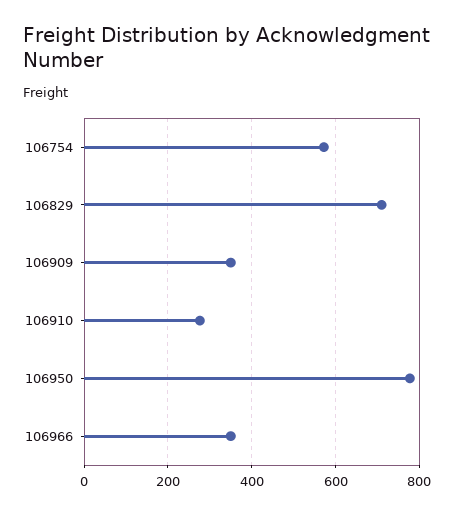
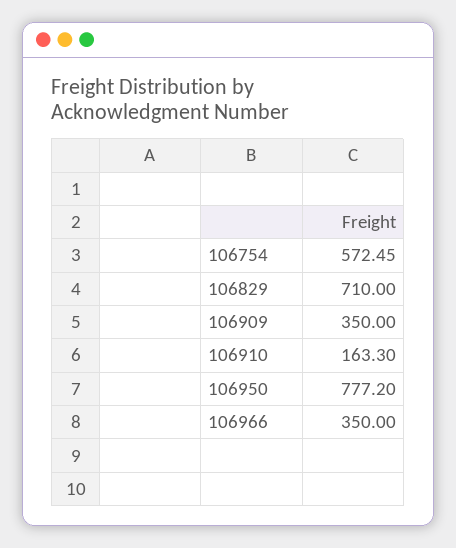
  {
    "106754": 572.45,
    "106829": 710,
    "106909": 350,
-   "106910": 280,
+   "106910": 163.3,
    "106950": 777.2,
    "106966": 350
  }

